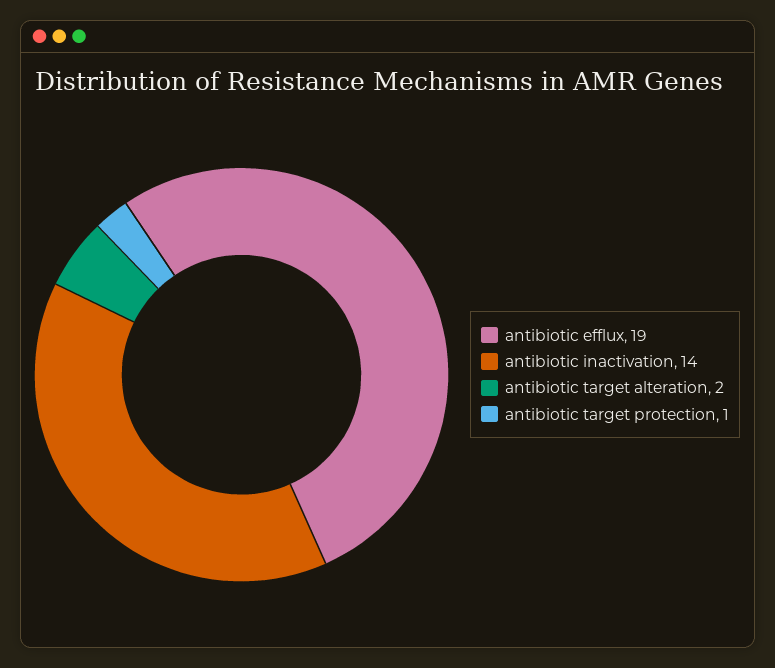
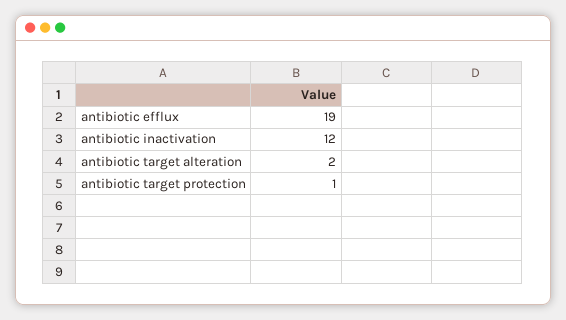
  {
    "antibiotic efflux": 19,
-   "antibiotic inactivation": 14,
+   "antibiotic inactivation": 12,
    "antibiotic target alteration": 2,
    "antibiotic target protection": 1
  }

